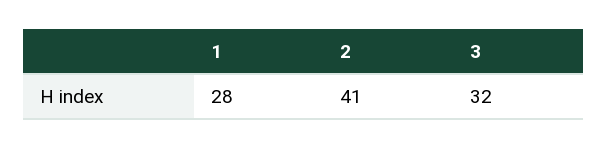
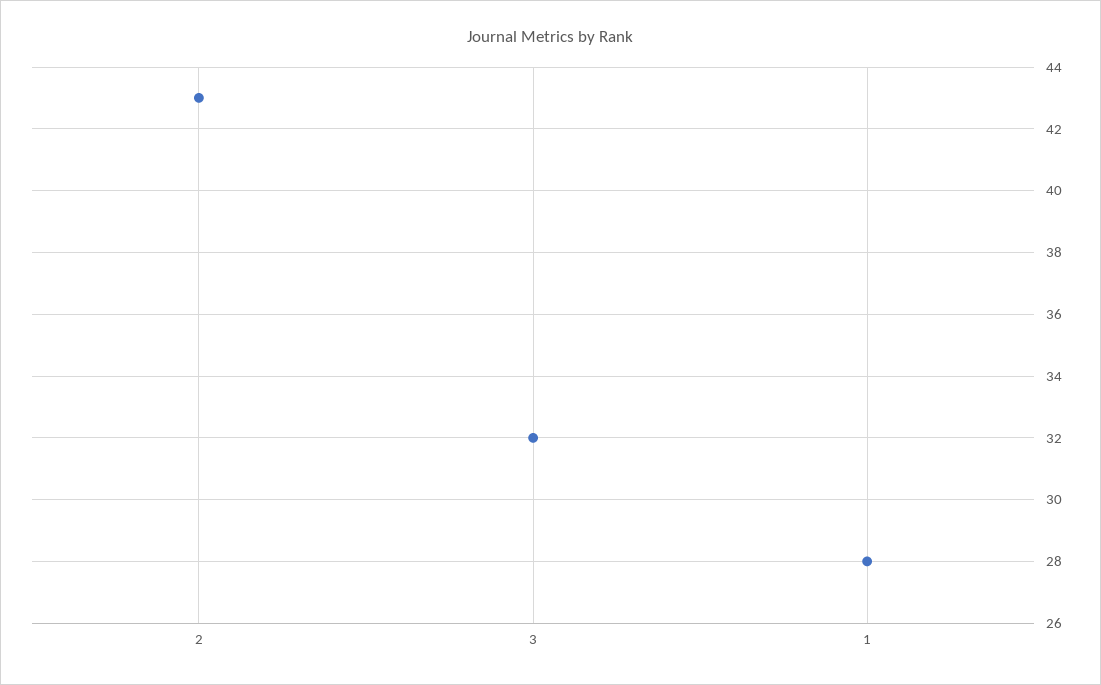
  {
    "1": 28,
-   "2": 41,
+   "2": 43,
    "3": 32
  }

